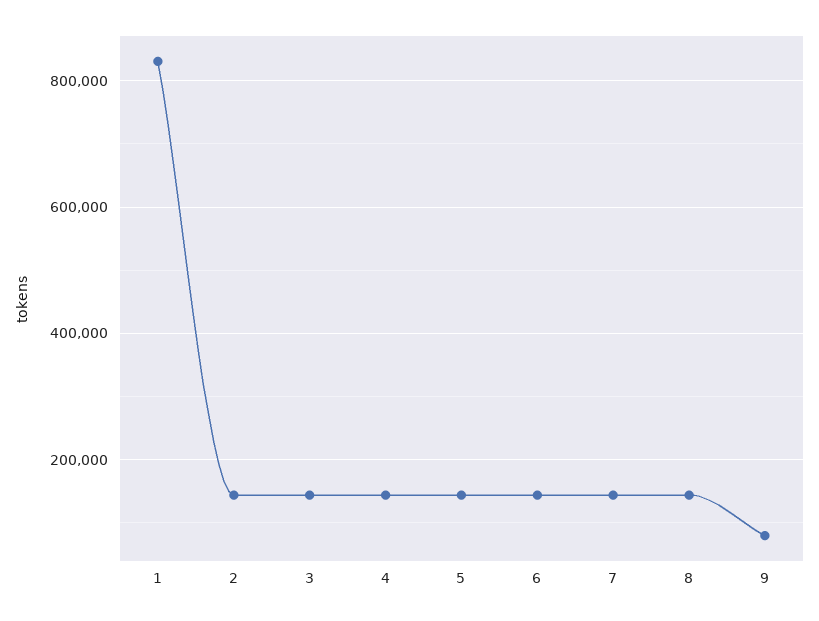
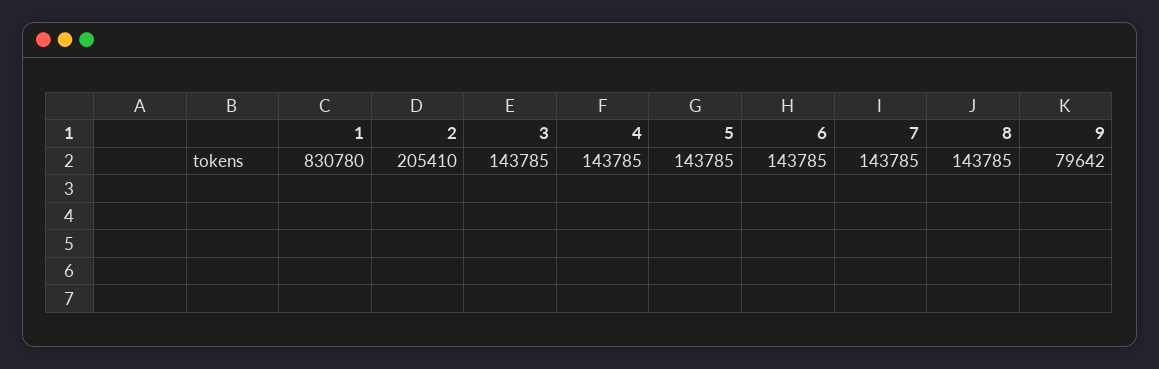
  {
    "1": 830780,
-   "2": 140000,
+   "2": 205410,
    "3": 143785,
    "4": 143785,
    "5": 143785,
    "6": 143785,
    "7": 143785,
    "8": 143785,
    "9": 79642
  }

